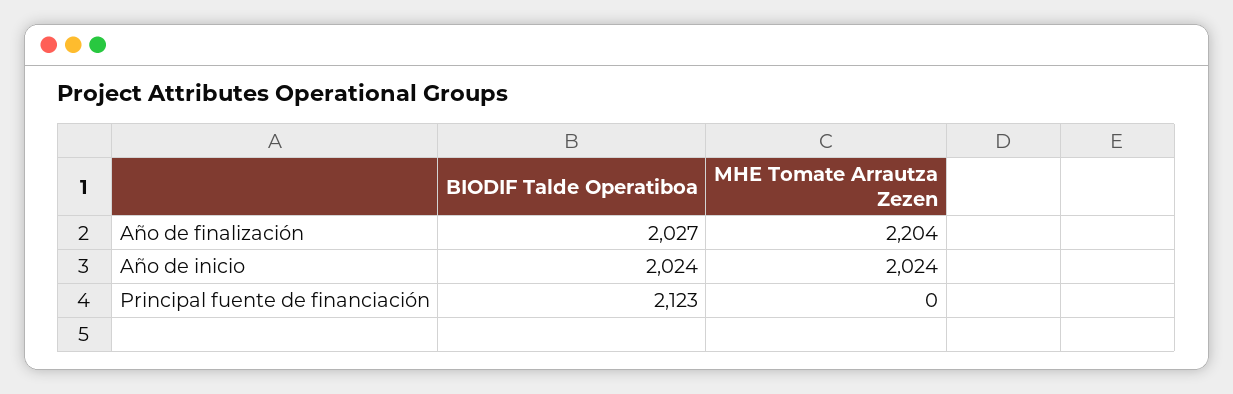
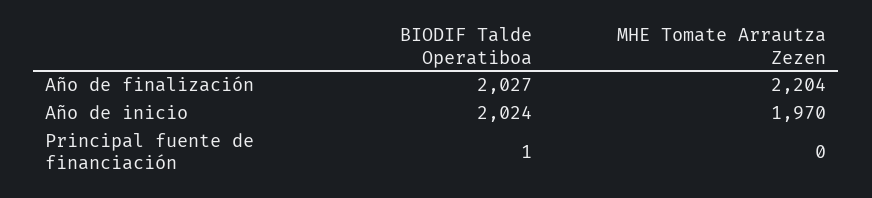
  {
    "BIODIF Talde Operatiboa": {
      "Año de finalización": 2027,
      "Año de inicio": 2024,
-     "Principal fuente de financiación": 2123
+     "Principal fuente de financiación": 1
    },
    "MHE Tomate Arrautza Zezen": {
      "Año de finalización": 2204,
-     "Año de inicio": 2024,
+     "Año de inicio": 1970,
      "Principal fuente de financiación": 0
    }
  }

